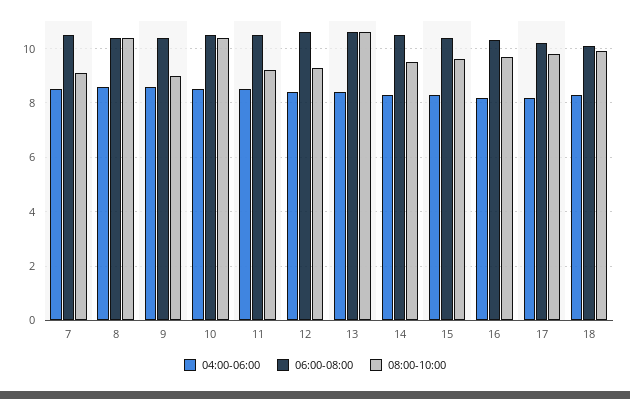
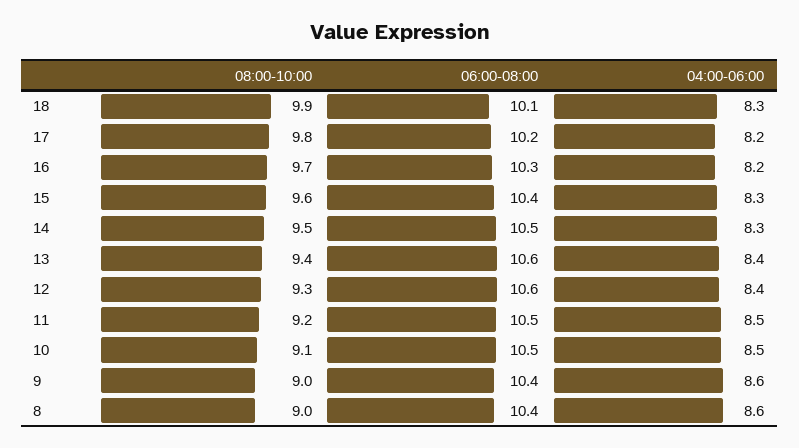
  {
    "04:00-06:00": {
-     "7": 8.5,
      "8": 8.6,
      "9": 8.6,
      "10": 8.5,
      "11": 8.5,
      "12": 8.4,
      "13": 8.4,
      "14": 8.3,
      "15": 8.3,
      "16": 8.2,
      "17": 8.2,
      "18": 8.3
    },
    "06:00-08:00": {
-     "7": 10.5,
      "8": 10.4,
      "9": 10.4,
      "10": 10.5,
      "11": 10.5,
      "12": 10.6,
      "13": 10.6,
      "14": 10.5,
      "15": 10.4,
      "16": 10.3,
      "17": 10.2,
      "18": 10.1
    },
    "08:00-10:00": {
-     "7": 9,
-     "8": 10.5,
+     "8": 9,
      "9": 9,
-     "10": 10.5,
+     "10": 9.1,
      "11": 9.2,
      "12": 9.3,
-     "13": 10.5,
+     "13": 9.4,
      "14": 9.5,
      "15": 9.6,
      "16": 9.7,
      "17": 9.8,
      "18": 9.9
    }
  }

